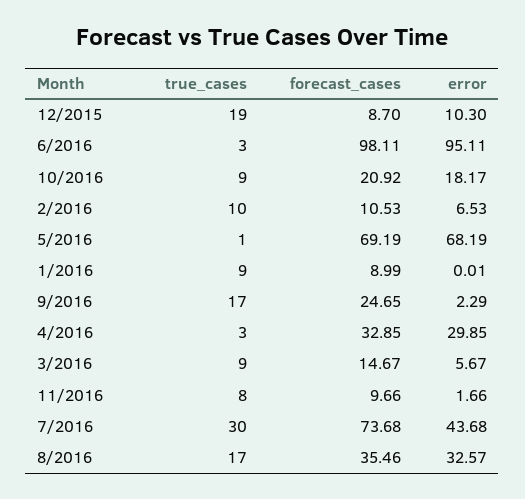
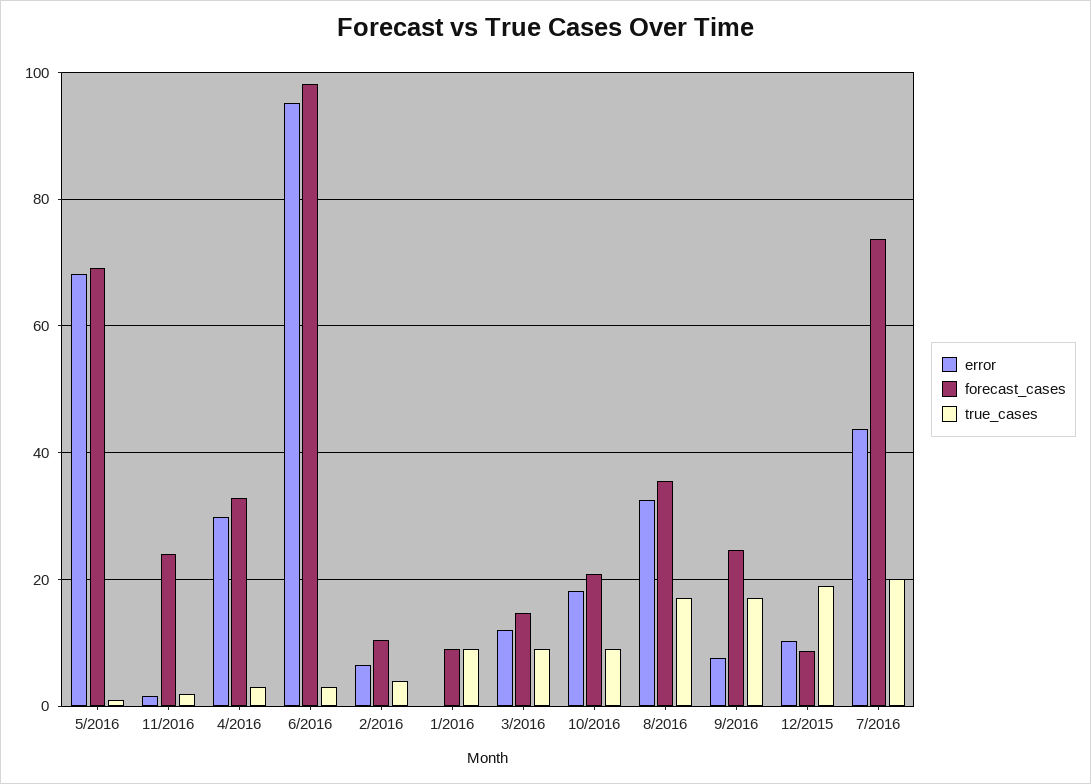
  {
    "true_cases": {
      "12/2015": 19,
      "6/2016": 3,
      "10/2016": 9,
-     "2/2016": 10,
+     "2/2016": 4,
      "5/2016": 1,
      "1/2016": 9,
      "9/2016": 17,
      "4/2016": 3,
      "3/2016": 9,
-     "11/2016": 8,
+     "11/2016": 2,
-     "7/2016": 30,
+     "7/2016": 20,
      "8/2016": 17
    },
    "forecast_cases": {
      "12/2015": 8.7,
      "6/2016": 98.11,
      "10/2016": 20.92,
      "2/2016": 10.53,
      "5/2016": 69.19,
      "1/2016": 8.99,
      "9/2016": 24.65,
      "4/2016": 32.85,
      "3/2016": 14.67,
-     "11/2016": 9.66,
+     "11/2016": 24,
      "7/2016": 73.68,
      "8/2016": 35.46
    },
    "error": {
      "12/2015": 10.3,
      "6/2016": 95.11,
      "10/2016": 18.17,
      "2/2016": 6.53,
      "5/2016": 68.19,
      "1/2016": 0.01,
-     "9/2016": 2.29,
+     "9/2016": 8,
      "4/2016": 29.85,
-     "3/2016": 5.67,
+     "3/2016": 12,
      "11/2016": 1.66,
      "7/2016": 43.68,
      "8/2016": 32.57
    }
  }

